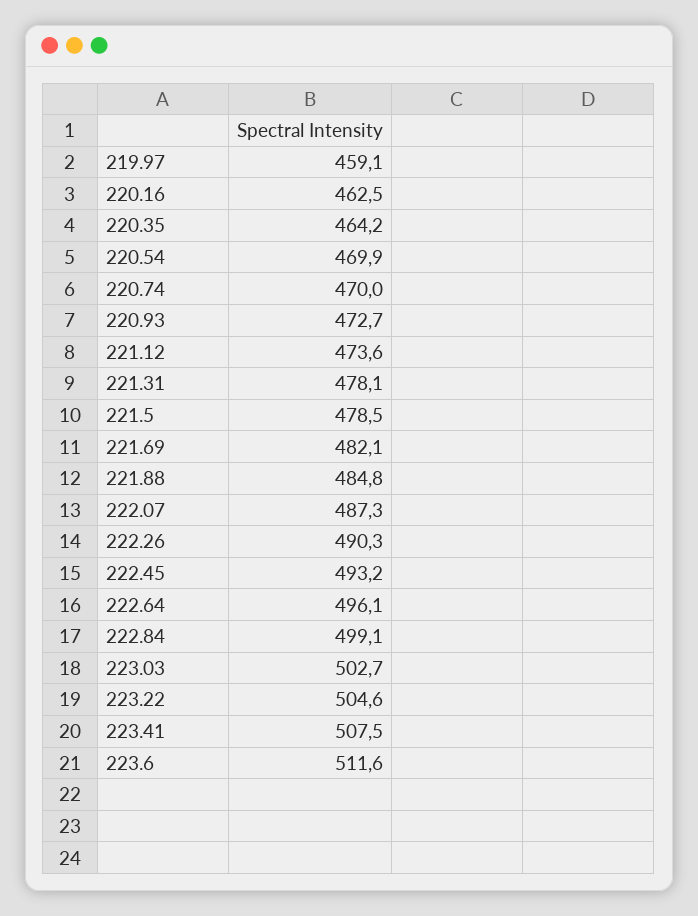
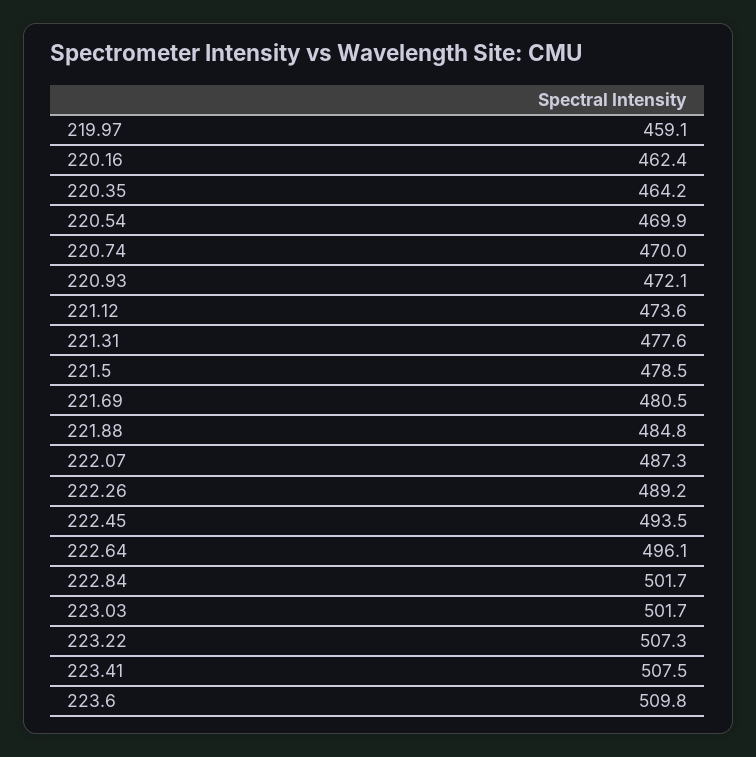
  {
    "219.97": 459.1,
-   "220.16": 462.5,
+   "220.16": 462.4,
    "220.35": 464.2,
    "220.54": 469.9,
    "220.74": 470,
-   "220.93": 472.7,
+   "220.93": 472.1,
    "221.12": 473.6,
-   "221.31": 478.1,
+   "221.31": 477.6,
    "221.5": 478.5,
-   "221.69": 482.1,
+   "221.69": 480.5,
    "221.88": 484.8,
    "222.07": 487.3,
-   "222.26": 490.3,
+   "222.26": 489.2,
-   "222.45": 493.2,
+   "222.45": 493.5,
    "222.64": 496.1,
-   "222.84": 499.1,
+   "222.84": 501.7,
-   "223.03": 502.7,
+   "223.03": 501.7,
-   "223.22": 504.6,
+   "223.22": 507.3,
    "223.41": 507.5,
-   "223.6": 511.6
+   "223.6": 509.8
  }

